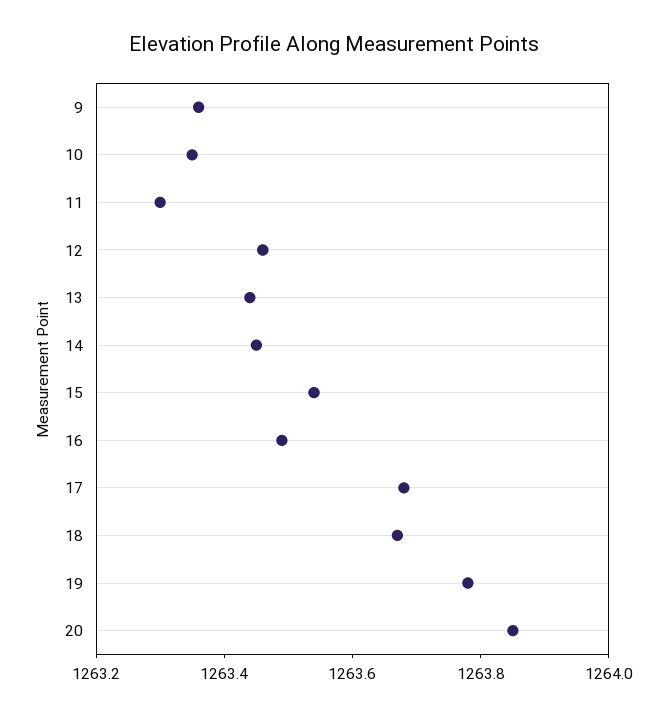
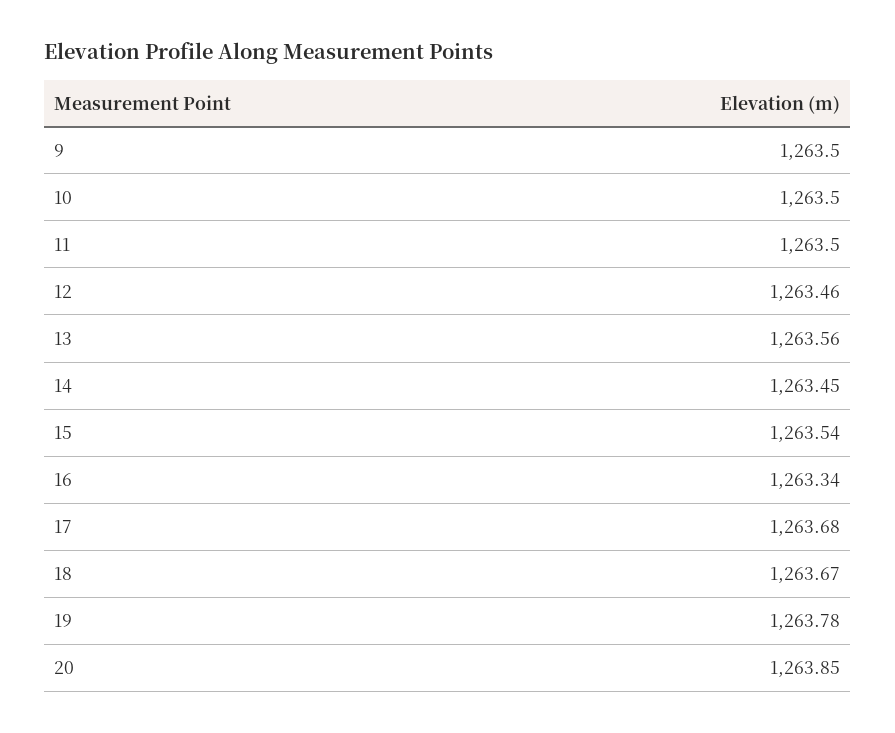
  {
-   "9": 1263.35,
+   "9": 1263.5,
-   "10": 1263.35,
+   "10": 1263.5,
-   "11": 1263.3,
+   "11": 1263.5,
    "12": 1263.46,
-   "13": 1263.45,
+   "13": 1263.56,
    "14": 1263.45,
    "15": 1263.54,
-   "16": 1263.5,
+   "16": 1263.34,
    "17": 1263.68,
    "18": 1263.67,
    "19": 1263.78,
    "20": 1263.85
  }

